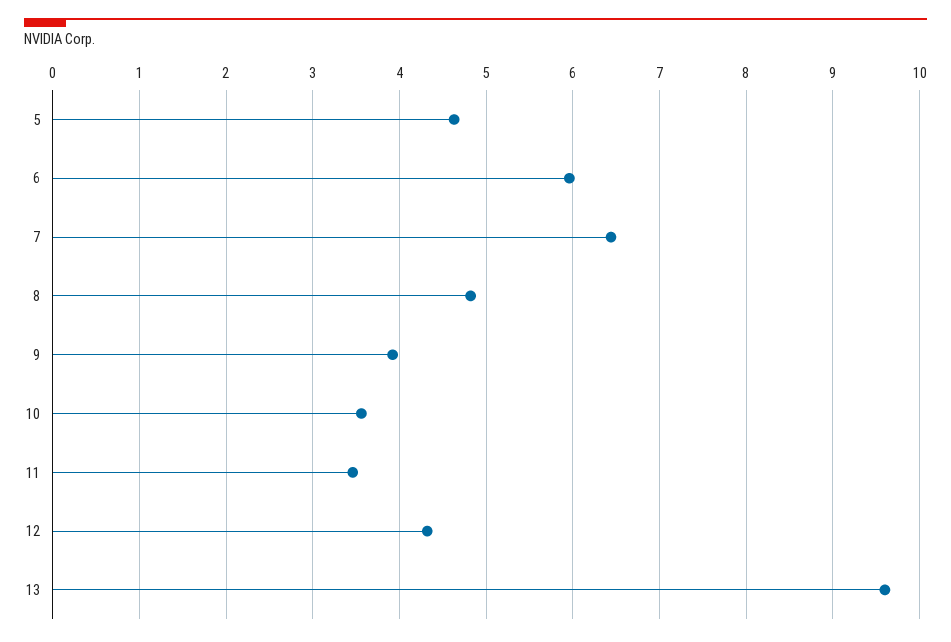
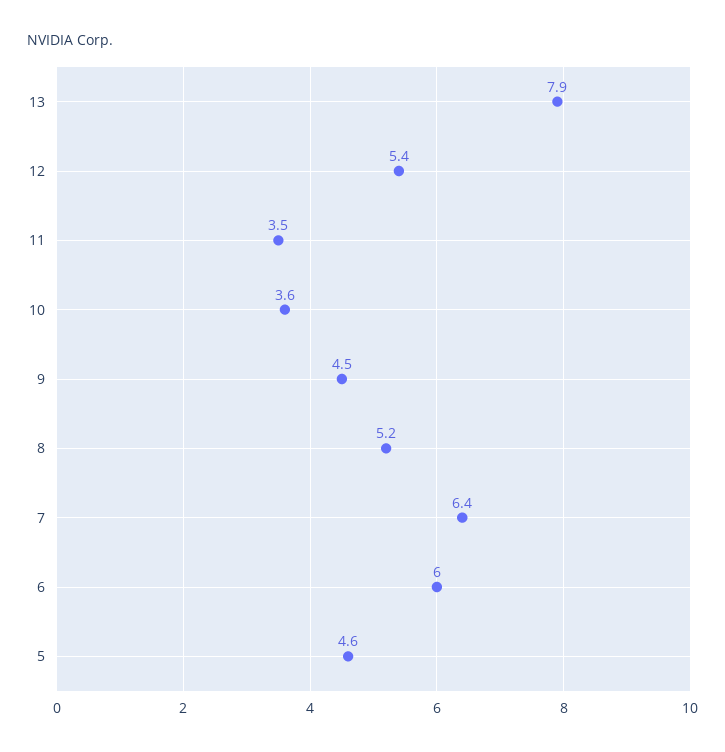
  {
    "5": 4.6,
    "6": 6,
    "7": 6.4,
-   "8": 4.8,
+   "8": 5.2,
-   "9": 3.9,
+   "9": 4.5,
    "10": 3.6,
    "11": 3.5,
-   "12": 4.3,
+   "12": 5.4,
-   "13": 9.6
+   "13": 7.9
  }

